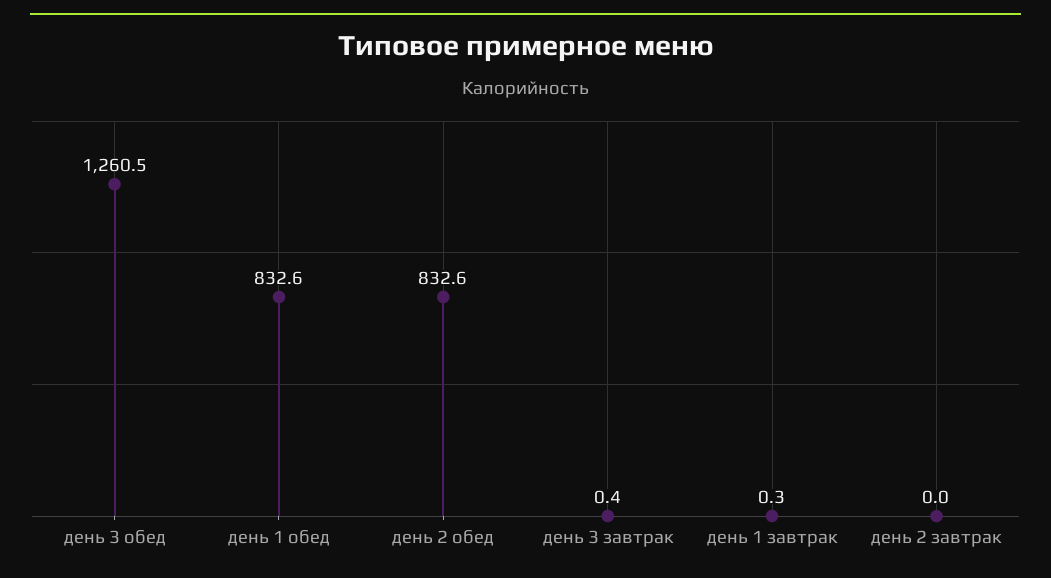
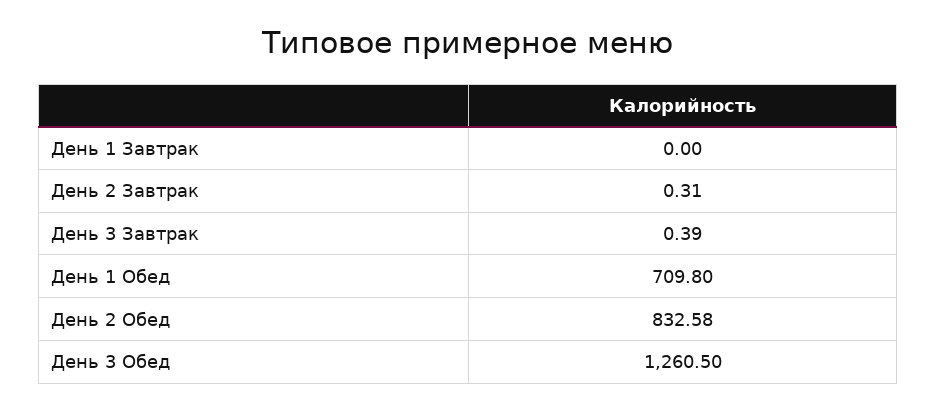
  {
    "день 3 обед": 1260.5,
-   "день 1 обед": 832.6,
+   "день 1 обед": 709.8,
    "день 2 обед": 832.58,
    "день 3 завтрак": 0.39,
-   "день 1 завтрак": 0.3,
+   "день 1 завтрак": 0,
-   "день 2 завтрак": 0
+   "день 2 завтрак": 0.31
  }

